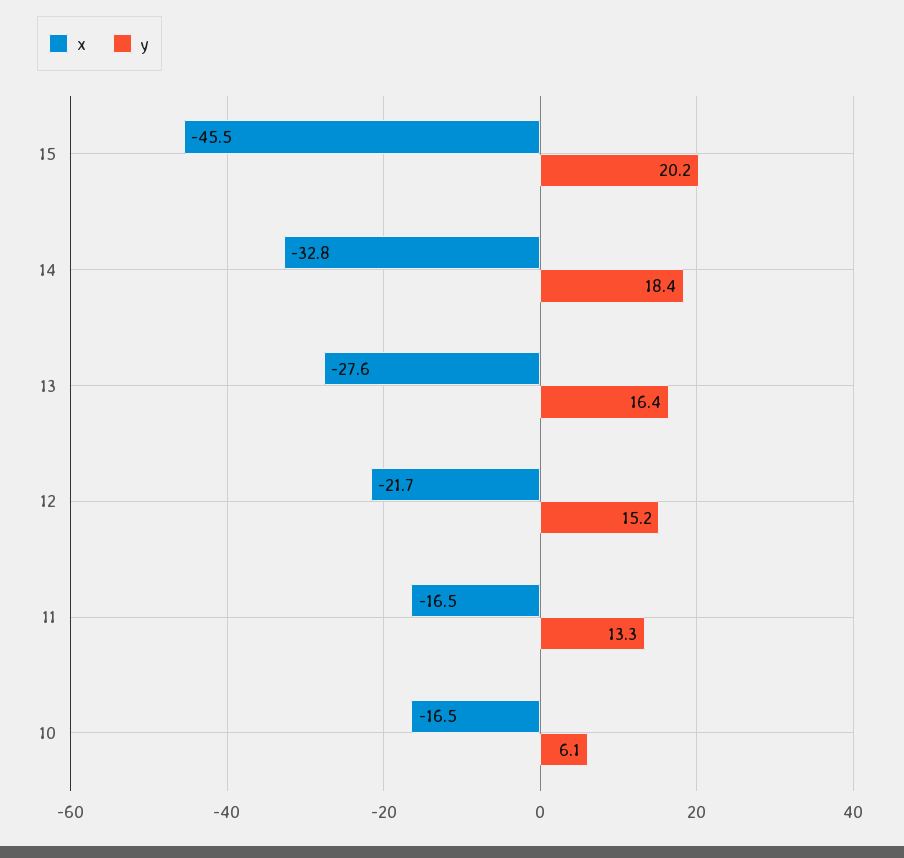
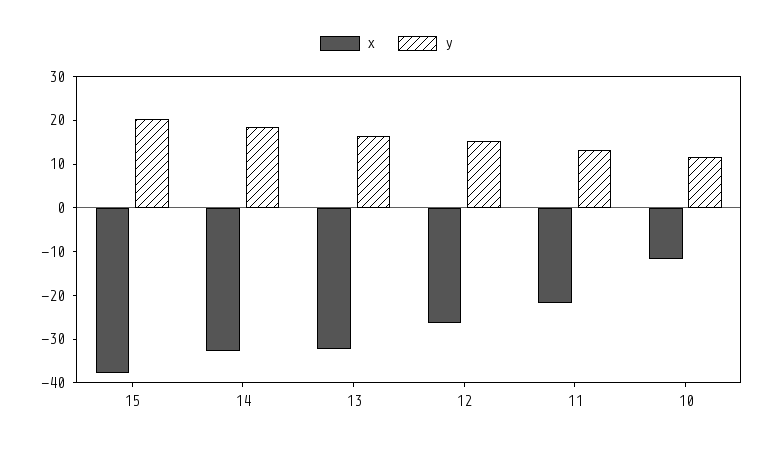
  {
    "x": {
-     "15": -45.5,
+     "15": -38,
      "14": -32.8,
-     "13": -27.6,
+     "13": -32,
-     "12": -21.7,
+     "12": -26,
-     "11": -16.5,
+     "11": -22,
-     "10": -16.5
+     "10": -12
    },
    "y": {
      "15": 20.2,
      "14": 18.4,
      "13": 16.4,
      "12": 15.2,
      "11": 13.3,
-     "10": 6.1
+     "10": 12
    }
  }

